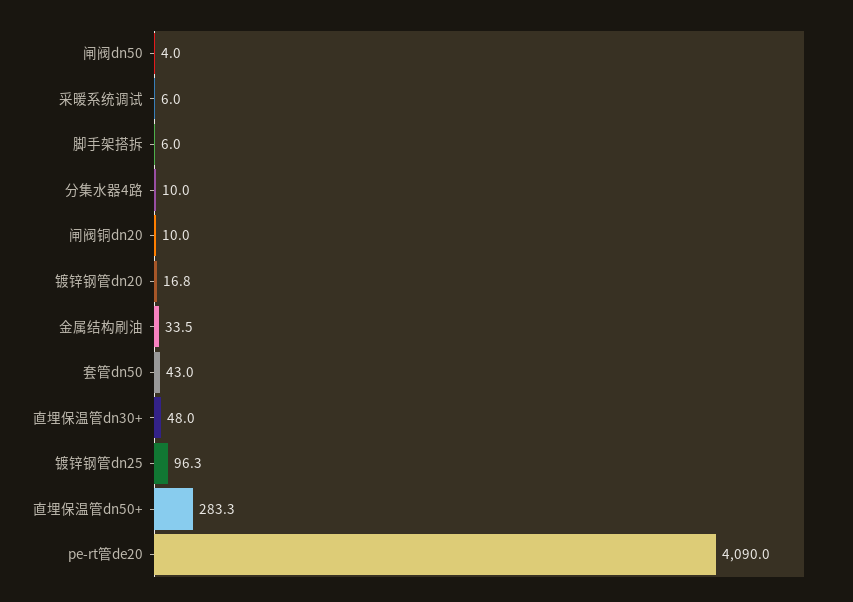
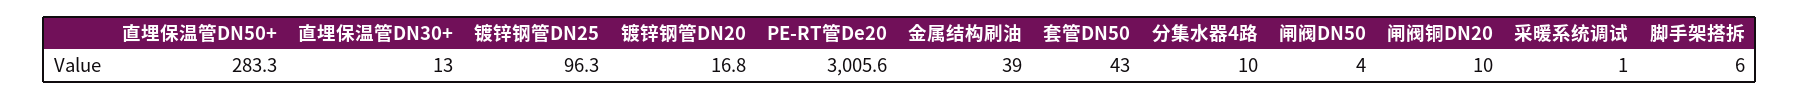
  {
    "闸阀dn50": 4,
-   "采暖系统调试": 6,
+   "采暖系统调试": 1,
    "脚手架搭拆": 6,
    "分集水器4路": 10,
    "闸阀铜dn20": 10,
    "镀锌钢管dn20": 16.8,
-   "金属结构刷油": 33.5,
+   "金属结构刷油": 39,
    "套管dn50": 43,
-   "直埋保温管dn30+": 48,
+   "直埋保温管dn30+": 13,
    "镀锌钢管dn25": 96.3,
    "直埋保温管dn50+": 283.3,
-   "pe-rt管de20": 4090
+   "pe-rt管de20": 3005.6
  }

